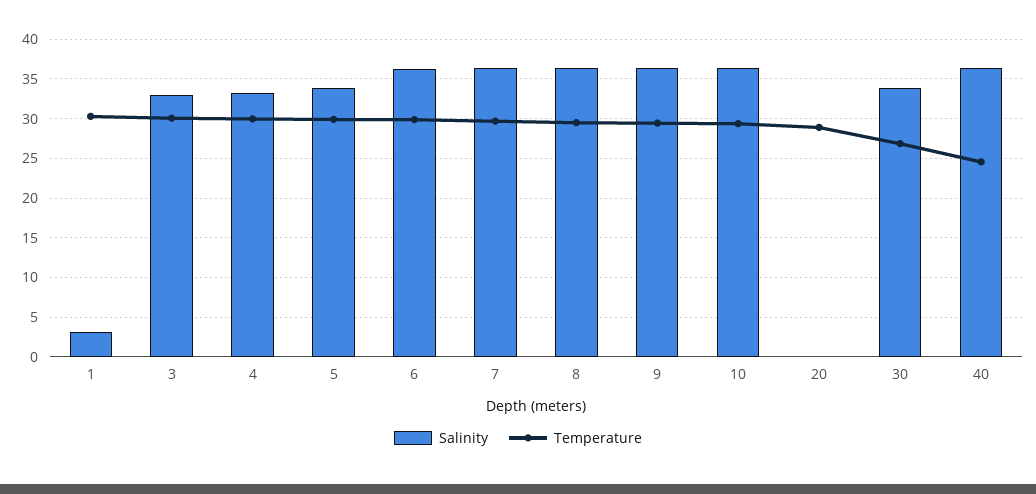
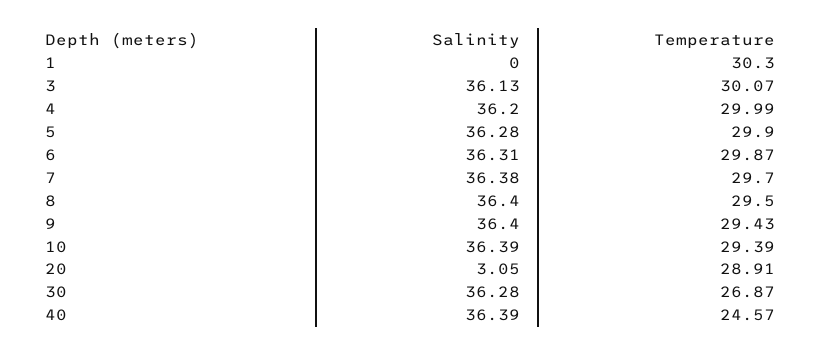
  {
    "Salinity": {
-     "1": 3,
+     "1": 0,
-     "3": 33,
+     "3": 36.13,
-     "4": 33,
+     "4": 36.2,
-     "5": 34,
+     "5": 36.28,
      "6": 36.31,
      "7": 36.38,
      "8": 36.4,
      "9": 36.4,
      "10": 36.39,
-     "20": 0,
+     "20": 3.05,
-     "30": 34,
+     "30": 36.28,
      "40": 36.39
    },
    "Temperature": {
      "1": 30.3,
      "3": 30.07,
      "4": 29.99,
      "5": 29.9,
      "6": 29.87,
      "7": 29.7,
      "8": 29.5,
      "9": 29.43,
      "10": 29.39,
      "20": 28.91,
      "30": 26.87,
      "40": 24.57
    }
  }

